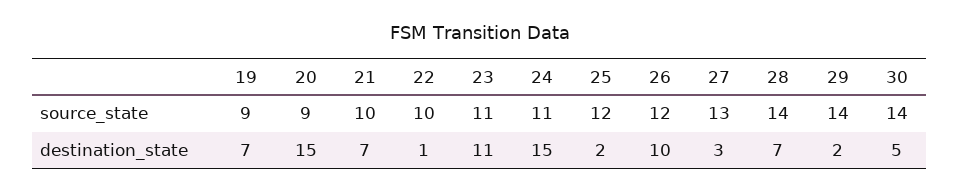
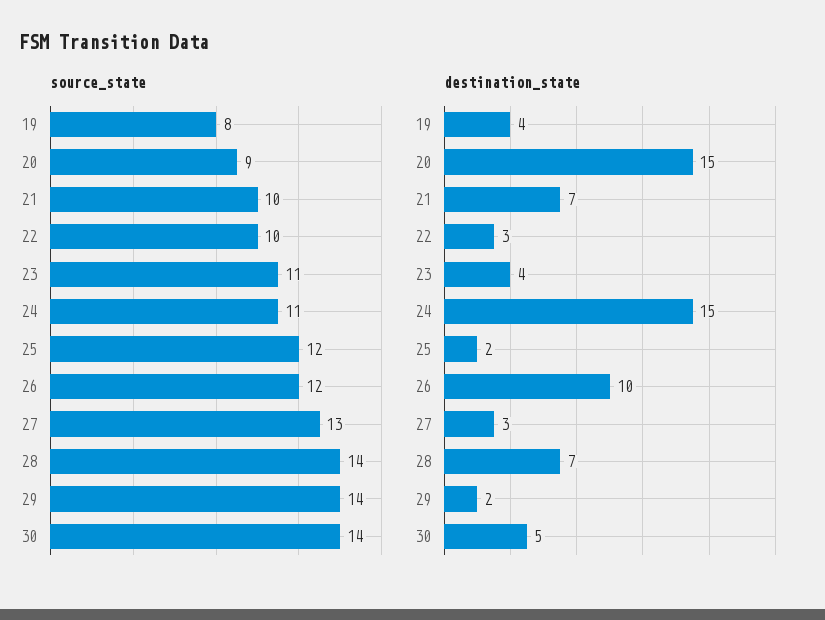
  {
    "source_state": {
-     "19": 9,
+     "19": 8,
      "20": 9,
      "21": 10,
      "22": 10,
      "23": 11,
      "24": 11,
      "25": 12,
      "26": 12,
      "27": 13,
      "28": 14,
      "29": 14,
      "30": 14
    },
    "destination_state": {
-     "19": 7,
+     "19": 4,
      "20": 15,
      "21": 7,
-     "22": 1,
+     "22": 3,
-     "23": 11,
+     "23": 4,
      "24": 15,
      "25": 2,
      "26": 10,
      "27": 3,
      "28": 7,
      "29": 2,
      "30": 5
    }
  }

